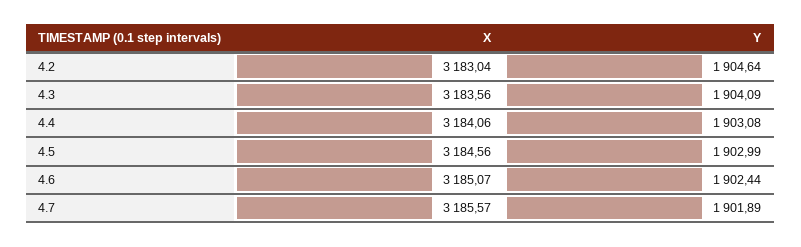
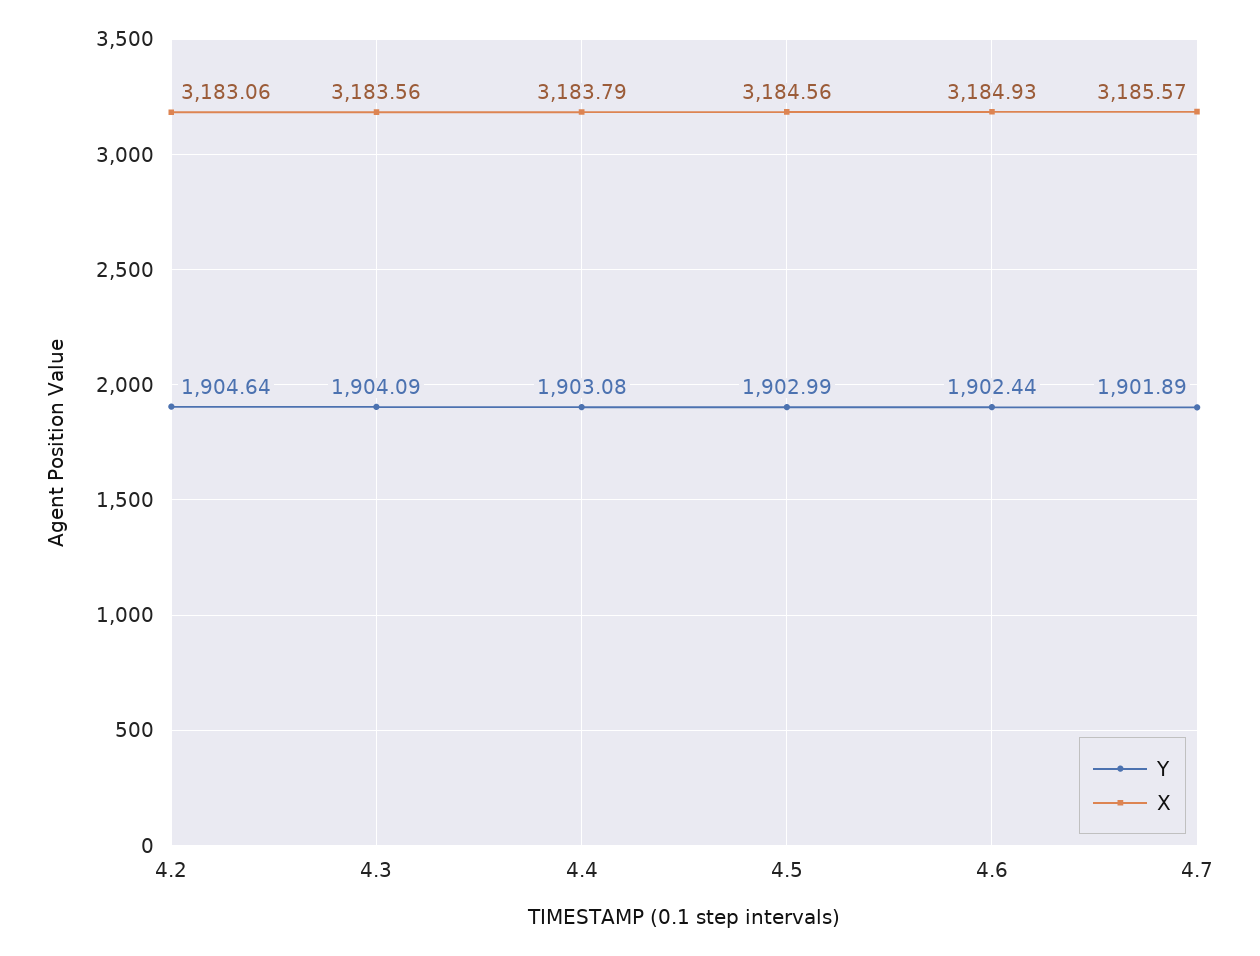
  {
    "X": {
-     "4.2": 3183.04,
+     "4.2": 3183.06,
      "4.3": 3183.56,
-     "4.4": 3184.06,
+     "4.4": 3183.79,
      "4.5": 3184.56,
-     "4.6": 3185.07,
+     "4.6": 3184.93,
      "4.7": 3185.57
    },
    "Y": {
      "4.2": 1904.64,
      "4.3": 1904.09,
      "4.4": 1903.08,
      "4.5": 1902.99,
      "4.6": 1902.44,
      "4.7": 1901.89
    }
  }

